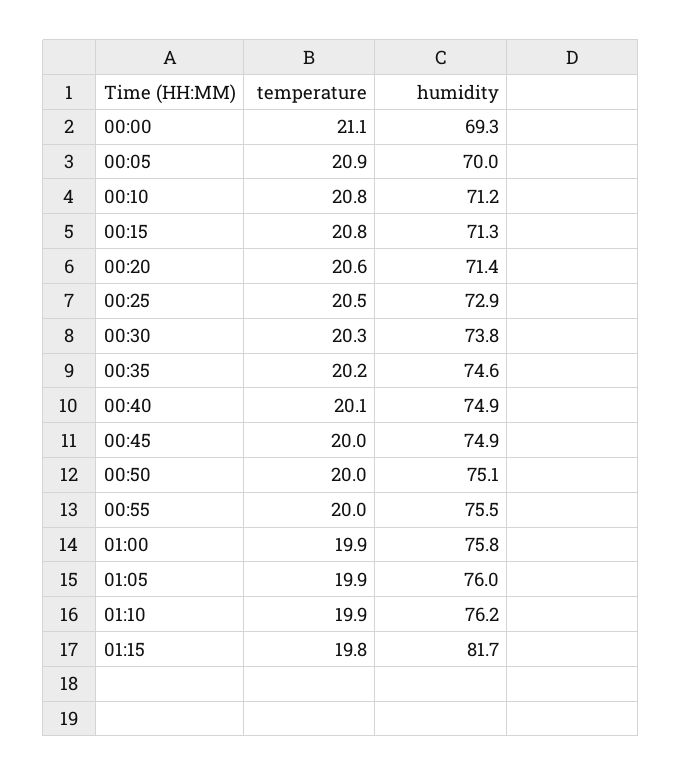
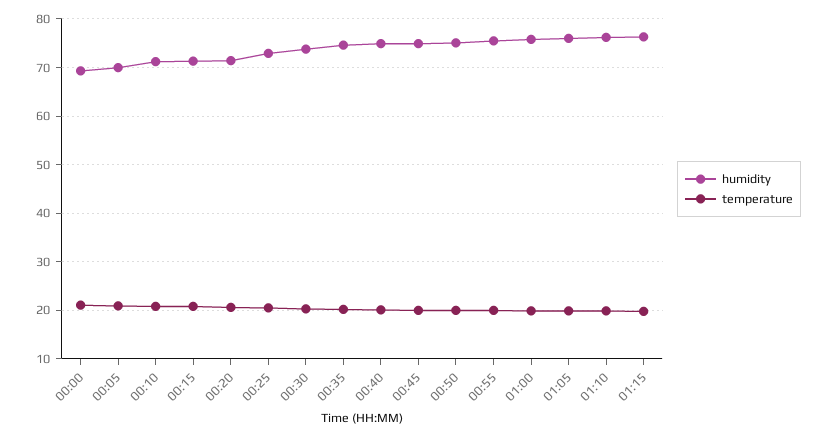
  {
    "temperature": {
      "00:00": 21.1,
      "00:05": 20.9,
      "00:10": 20.8,
      "00:15": 20.8,
      "00:20": 20.6,
      "00:25": 20.5,
      "00:30": 20.3,
      "00:35": 20.2,
      "00:40": 20.1,
      "00:45": 20,
      "00:50": 20,
      "00:55": 20,
      "01:00": 19.9,
      "01:05": 19.9,
      "01:10": 19.9,
      "01:15": 19.8
    },
    "humidity": {
      "00:00": 69.3,
      "00:05": 70,
      "00:10": 71.2,
      "00:15": 71.3,
      "00:20": 71.4,
      "00:25": 72.9,
      "00:30": 73.8,
      "00:35": 74.6,
      "00:40": 74.9,
      "00:45": 74.9,
      "00:50": 75.1,
      "00:55": 75.5,
      "01:00": 75.8,
      "01:05": 76,
      "01:10": 76.2,
-     "01:15": 81.7
+     "01:15": 76
    }
  }

